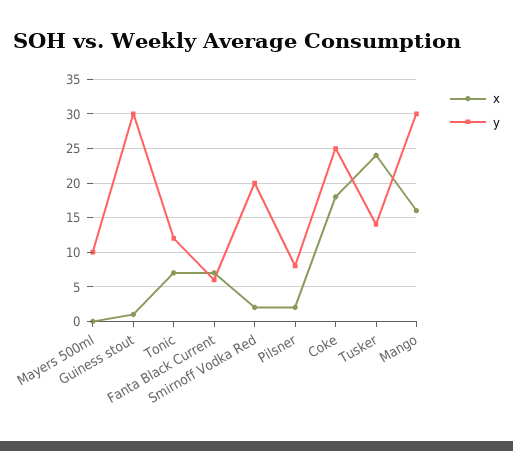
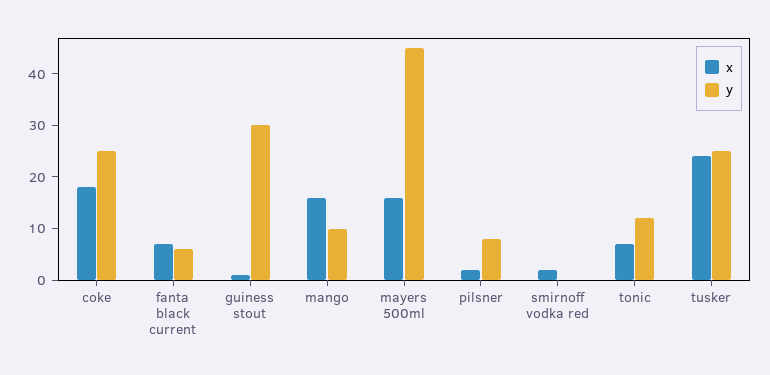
  {
    "x": {
-     "Mayers 500ml": 0,
+     "Mayers 500ml": 15,
      "Guiness stout": 1,
      "Tonic": 7,
      "Fanta Black Current": 7,
      "Smirnoff Vodka Red": 2,
      "Pilsner": 2,
      "Coke": 18,
      "Tusker": 24,
      "Mango": 16
    },
    "y": {
-     "Mayers 500ml": 10,
+     "Mayers 500ml": 45,
      "Guiness stout": 30,
      "Tonic": 12,
      "Fanta Black Current": 6,
-     "Smirnoff Vodka Red": 20,
+     "Smirnoff Vodka Red": 0,
      "Pilsner": 8,
      "Coke": 25,
-     "Tusker": 14,
+     "Tusker": 25,
-     "Mango": 30
+     "Mango": 10
    }
  }

